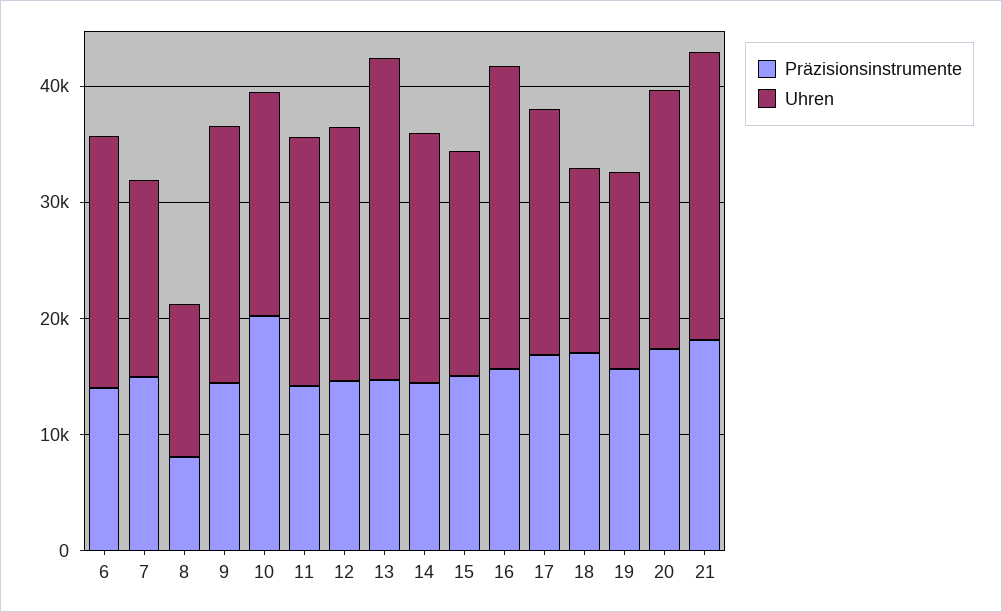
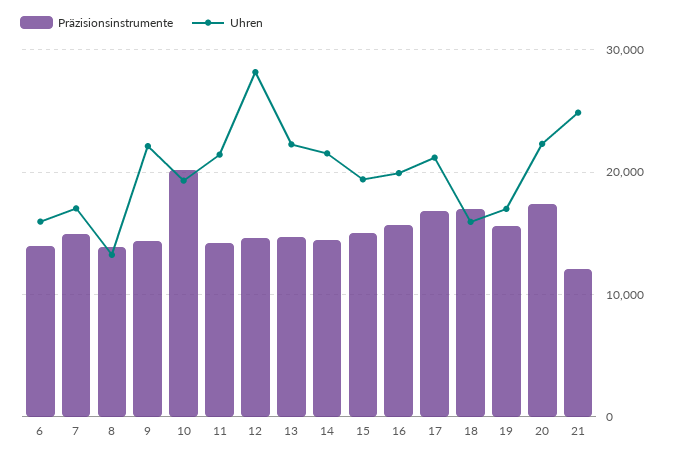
  {
    "Präzisionsinstrumente": {
      "6": 14000,
      "7": 15000,
-     "8": 8000,
+     "8": 14000,
      "9": 14000,
      "10": 20000,
      "11": 14000,
      "12": 15000,
      "13": 15000,
      "14": 14000,
      "15": 15000,
      "16": 16000,
      "17": 17000,
      "18": 17000,
      "19": 16000,
      "20": 17000,
-     "21": 18000
+     "21": 12000
    },
    "Uhren": {
-     "6": 22000,
+     "6": 16000,
      "7": 17000,
      "8": 13000,
      "9": 22000,
      "10": 19000,
      "11": 21000,
-     "12": 22000,
+     "12": 28000,
-     "13": 28000,
+     "13": 22000,
      "14": 22000,
      "15": 19000,
-     "16": 26000,
+     "16": 20000,
      "17": 21000,
      "18": 16000,
      "19": 17000,
      "20": 22000,
      "21": 25000
    }
  }

